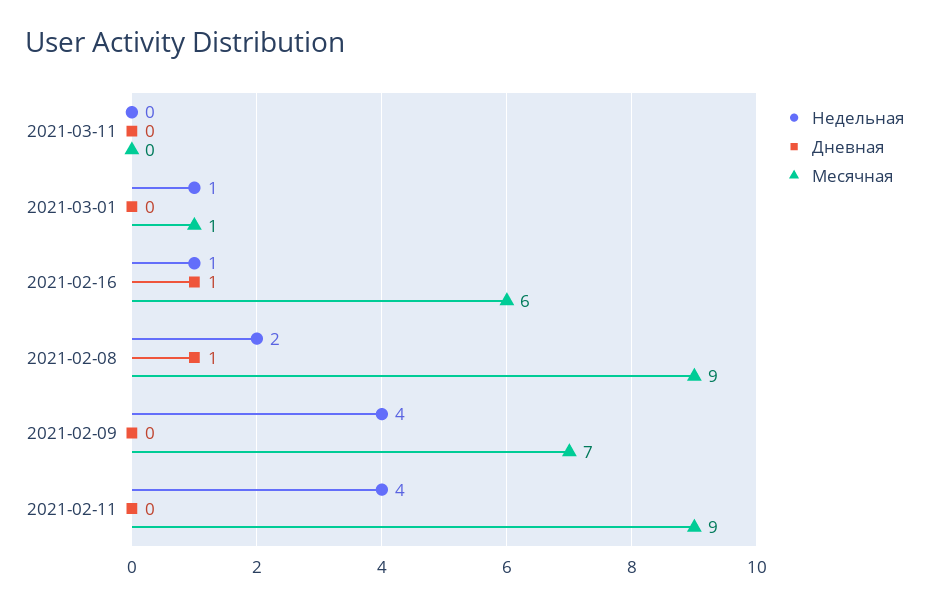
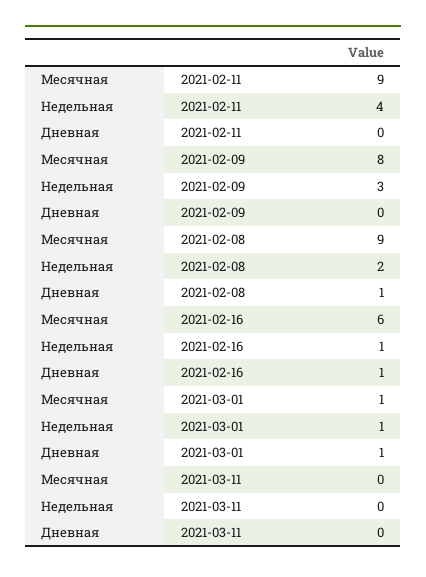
  {
    "Недельная": {
      "2021-03-11": 0,
      "2021-03-01": 1,
      "2021-02-16": 1,
      "2021-02-08": 2,
-     "2021-02-09": 4,
+     "2021-02-09": 3,
      "2021-02-11": 4
    },
    "Дневная": {
      "2021-03-11": 0,
-     "2021-03-01": 0,
+     "2021-03-01": 1,
      "2021-02-16": 1,
      "2021-02-08": 1,
      "2021-02-09": 0,
      "2021-02-11": 0
    },
    "Месячная": {
      "2021-03-11": 0,
      "2021-03-01": 1,
      "2021-02-16": 6,
      "2021-02-08": 9,
-     "2021-02-09": 7,
+     "2021-02-09": 8,
      "2021-02-11": 9
    }
  }

